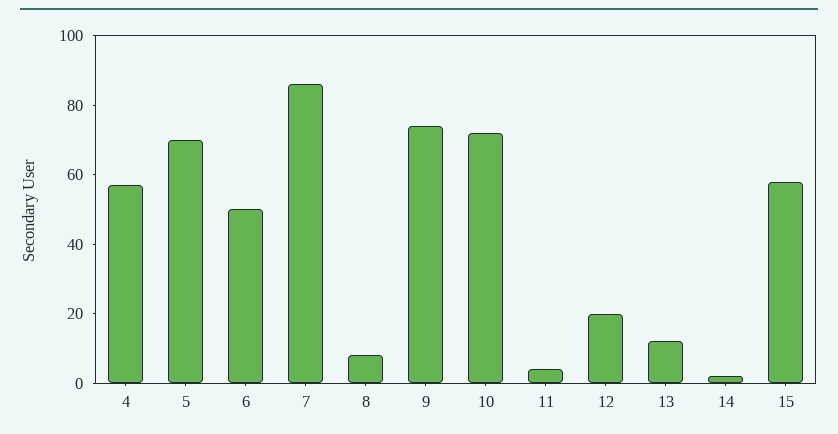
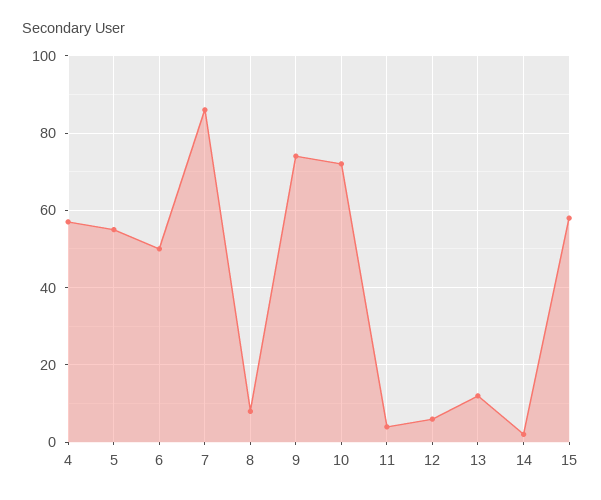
  {
    "4": 55,
-   "5": 70,
+   "5": 55,
    "6": 50,
    "7": 85,
    "8": 10,
    "9": 75,
    "10": 70,
    "11": 5,
-   "12": 20,
+   "12": 5,
    "13": 10,
    "14": 0,
    "15": 60
  }

